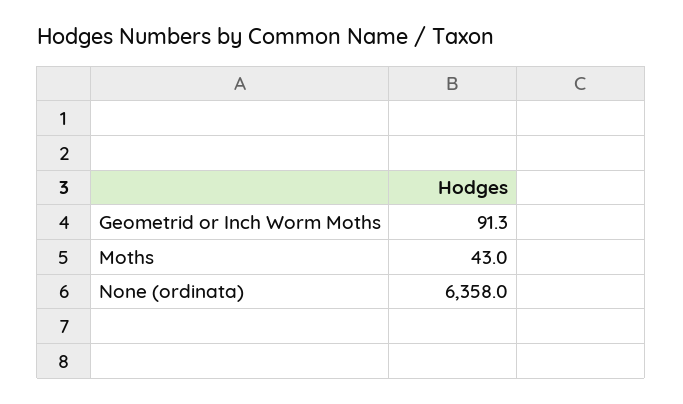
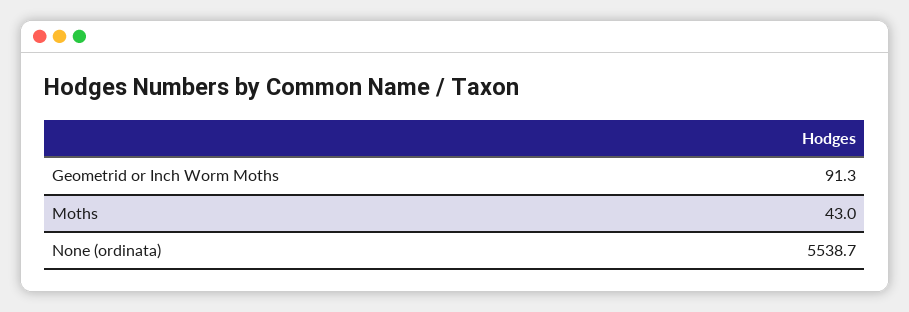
  {
    "Geometrid or Inch Worm Moths": 91.3,
    "Moths": 43,
-   "None (ordinata)": 6358
+   "None (ordinata)": 5538.7
  }

